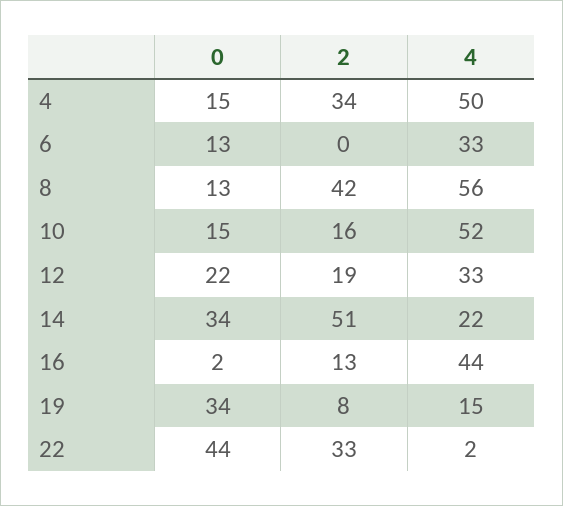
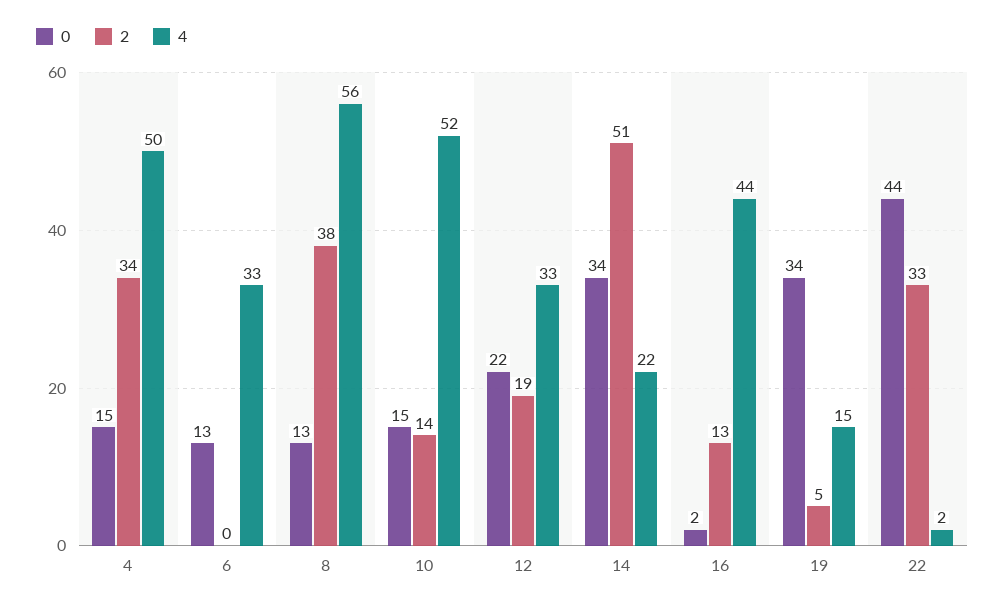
  {
    "0": {
      "4": 15,
      "6": 13,
      "8": 13,
      "10": 15,
      "12": 22,
      "14": 34,
      "16": 2,
      "19": 34,
      "22": 44
    },
    "2": {
      "4": 34,
      "6": 0,
-     "8": 42,
+     "8": 38,
-     "10": 16,
+     "10": 14,
      "12": 19,
      "14": 51,
      "16": 13,
-     "19": 8,
+     "19": 5,
      "22": 33
    },
    "4": {
      "4": 50,
      "6": 33,
      "8": 56,
      "10": 52,
      "12": 33,
      "14": 22,
      "16": 44,
      "19": 15,
      "22": 2
    }
  }

